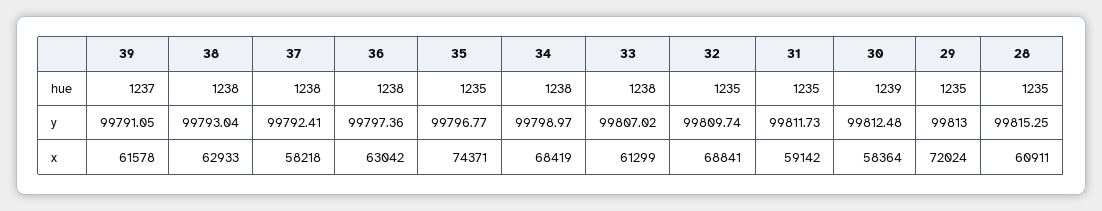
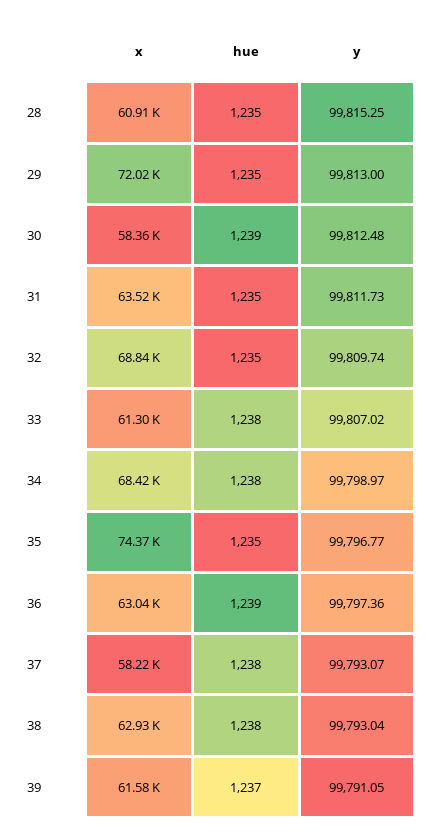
  {
    "39": {
      "hue": 1237,
      "y": 99791.05,
      "x": 61578
    },
    "38": {
      "hue": 1238,
      "y": 99793.04,
      "x": 62933
    },
    "37": {
      "hue": 1238,
-     "y": 99792.41,
+     "y": 99793.07,
      "x": 58218
    },
    "36": {
-     "hue": 1238,
+     "hue": 1239,
      "y": 99797.36,
      "x": 63042
    },
    "35": {
      "hue": 1235,
      "y": 99796.77,
      "x": 74371
    },
    "34": {
      "hue": 1238,
      "y": 99798.97,
      "x": 68419
    },
    "33": {
      "hue": 1238,
      "y": 99807.02,
      "x": 61299
    },
    "32": {
      "hue": 1235,
      "y": 99809.74,
      "x": 68841
    },
    "31": {
      "hue": 1235,
      "y": 99811.73,
-     "x": 59142
+     "x": 63520
    },
    "30": {
      "hue": 1239,
      "y": 99812.48,
      "x": 58364
    },
    "29": {
      "hue": 1235,
      "y": 99813,
      "x": 72024
    },
    "28": {
      "hue": 1235,
      "y": 99815.25,
      "x": 60911
    }
  }

